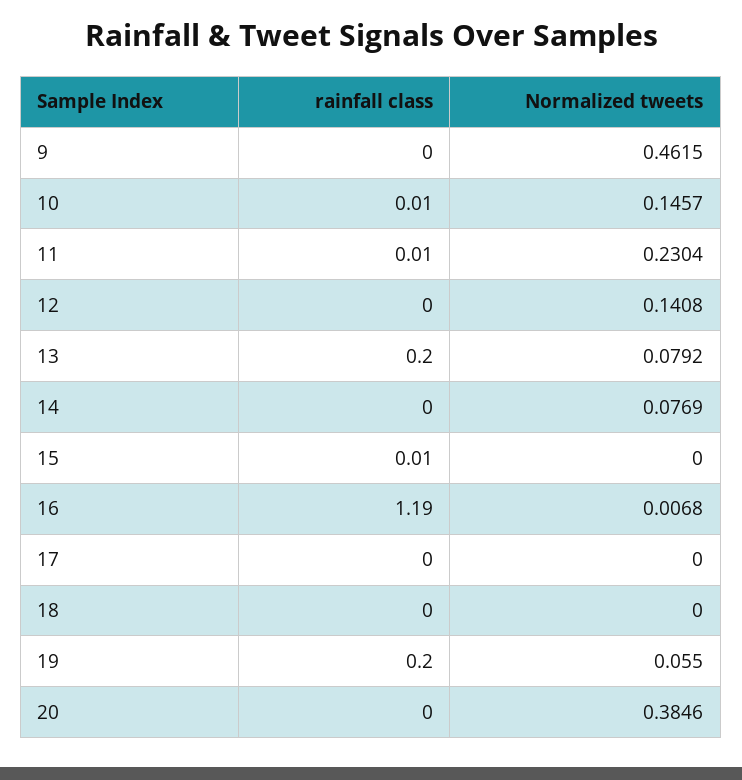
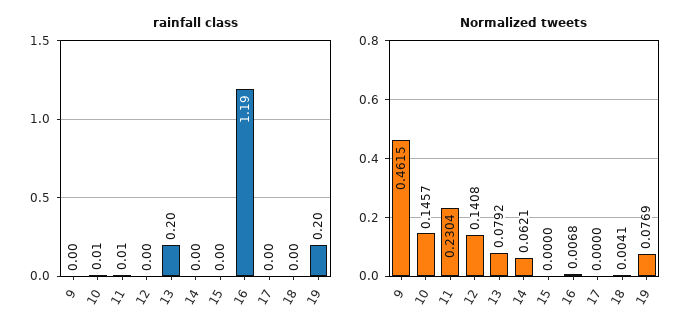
  {
    "rainfall class": {
      "9": 0,
      "10": 0.01,
      "11": 0.01,
      "12": 0,
      "13": 0.2,
      "14": 0,
-     "15": 0.01,
+     "15": 0,
      "16": 1.19,
      "17": 0,
      "18": 0,
-     "19": 0.2,
+     "19": 0.2
-     "20": 0
    },
    "Normalized tweets": {
      "9": 0.4615,
      "10": 0.1457,
      "11": 0.2304,
      "12": 0.1408,
      "13": 0.0792,
-     "14": 0.0769,
+     "14": 0.0621,
      "15": 0,
      "16": 0.0068,
      "17": 0,
-     "18": 0,
+     "18": 0.0041,
-     "19": 0.055,
+     "19": 0.0769
-     "20": 0.3846
    }
  }

